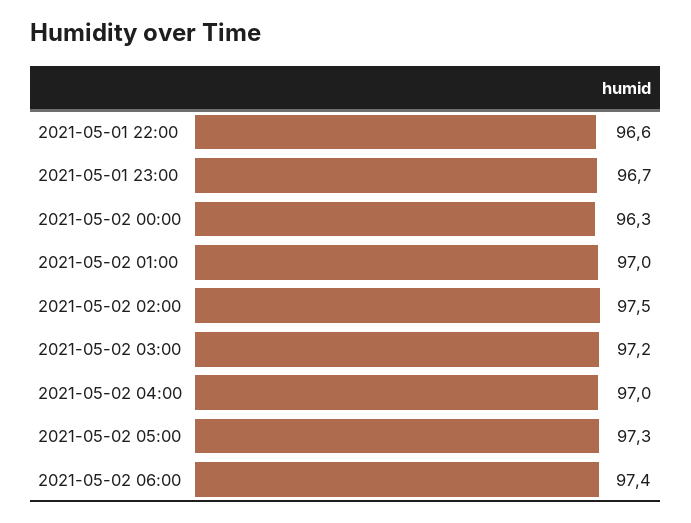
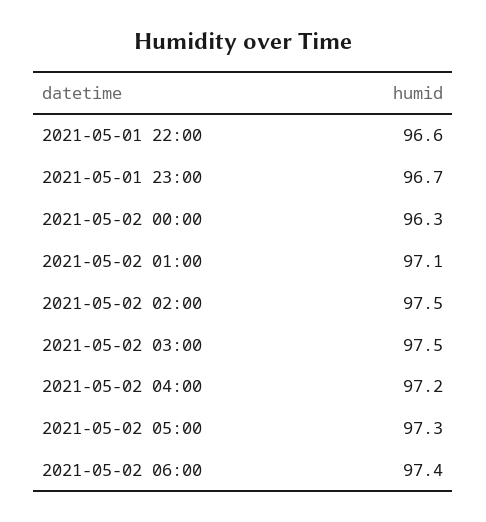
  {
    "2021-05-01 22:00": 96.6,
    "2021-05-01 23:00": 96.7,
    "2021-05-02 00:00": 96.3,
-   "2021-05-02 01:00": 97,
+   "2021-05-02 01:00": 97.1,
    "2021-05-02 02:00": 97.5,
-   "2021-05-02 03:00": 97.2,
+   "2021-05-02 03:00": 97.5,
-   "2021-05-02 04:00": 97,
+   "2021-05-02 04:00": 97.2,
    "2021-05-02 05:00": 97.3,
    "2021-05-02 06:00": 97.4
  }

